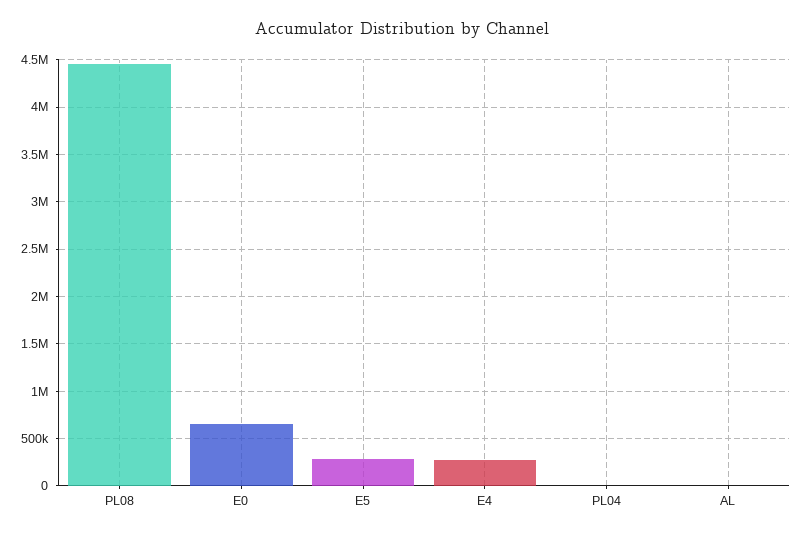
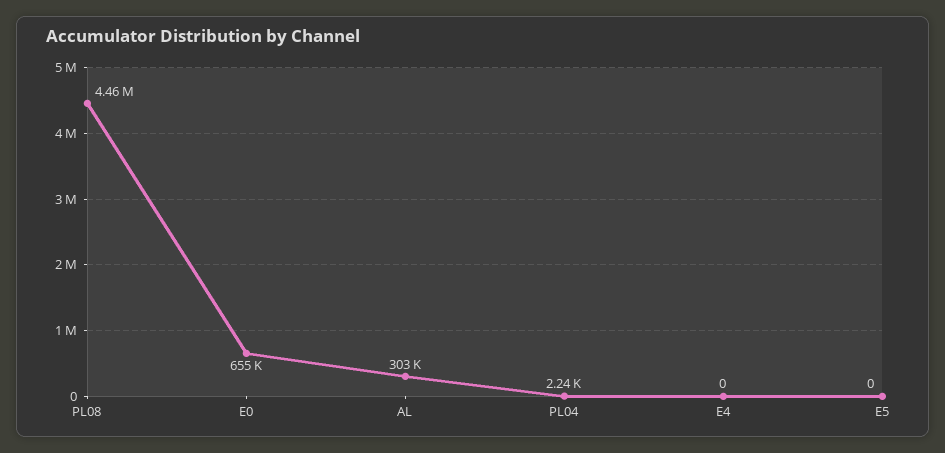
  {
    "PL08": 4460000,
    "E0": 655000,
-   "E5": 300000,
+   "E5": 0,
-   "E4": 300000,
+   "E4": 0,
    "PL04": 2240,
-   "AL": 0
+   "AL": 303000
  }

